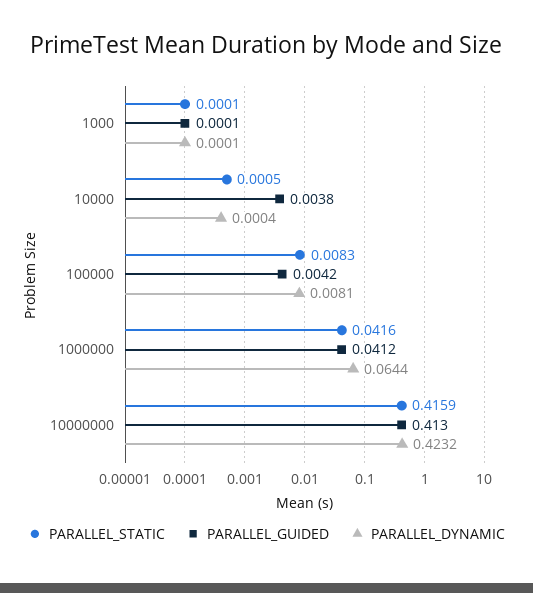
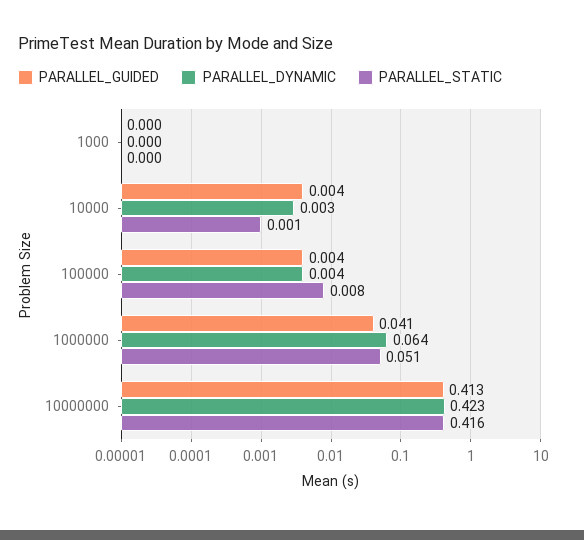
  {
    "PARALLEL_STATIC": {
      "1000": 0.0001,
      "10000": 0.0005,
      "100000": 0.0083,
-     "1000000": 0.0416,
+     "1000000": 0.051,
      "10000000": 0.4159
    },
    "PARALLEL_GUIDED": {
      "1000": 0.0001,
      "10000": 0.0038,
      "100000": 0.0042,
      "1000000": 0.0412,
      "10000000": 0.413
    },
    "PARALLEL_DYNAMIC": {
      "1000": 0.0001,
-     "10000": 0.0004,
+     "10000": 0.003,
-     "100000": 0.0081,
+     "100000": 0.004,
      "1000000": 0.0644,
      "10000000": 0.4232
    }
  }

